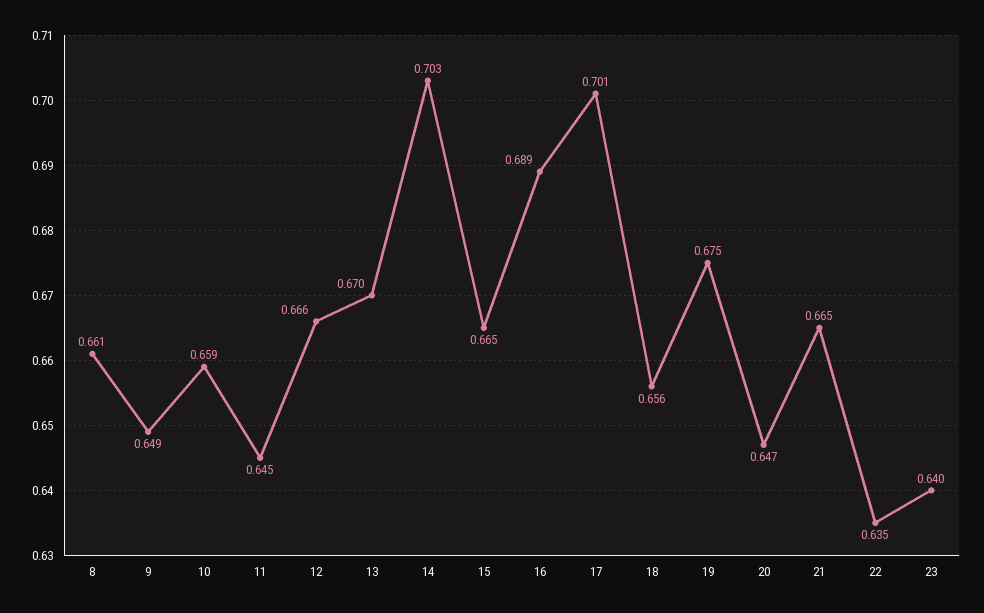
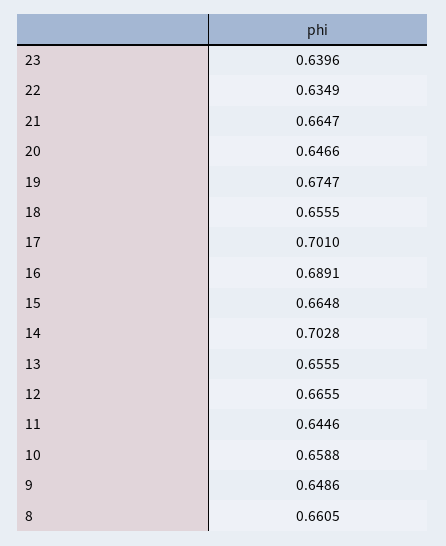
  {
    "8": 0.6605,
    "9": 0.6486,
    "10": 0.6588,
    "11": 0.6446,
    "12": 0.6655,
-   "13": 0.67,
+   "13": 0.6555,
    "14": 0.7028,
    "15": 0.6648,
    "16": 0.6891,
    "17": 0.701,
    "18": 0.6555,
    "19": 0.6747,
    "20": 0.6466,
    "21": 0.6647,
    "22": 0.6349,
    "23": 0.6396
  }

